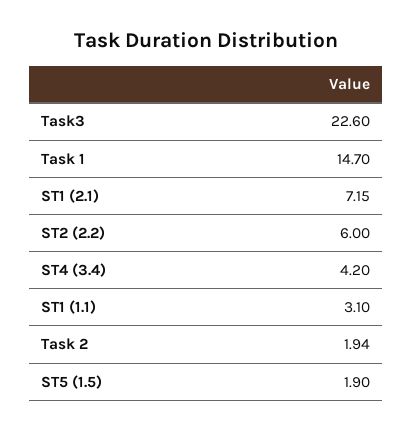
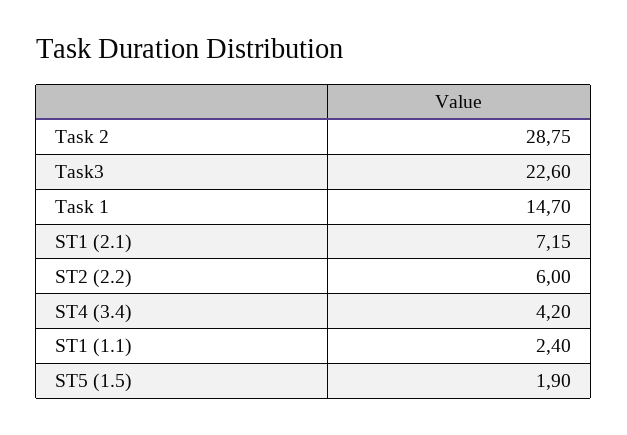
  {
    "Task3": 22.6,
    "Task 1": 14.7,
    "ST1 (2.1)": 7.15,
    "ST2 (2.2)": 6,
    "ST4 (3.4)": 4.2,
-   "ST1 (1.1)": 3.1,
+   "ST1 (1.1)": 2.4,
-   "Task 2": 1.94,
+   "Task 2": 28.75,
    "ST5 (1.5)": 1.9
  }

